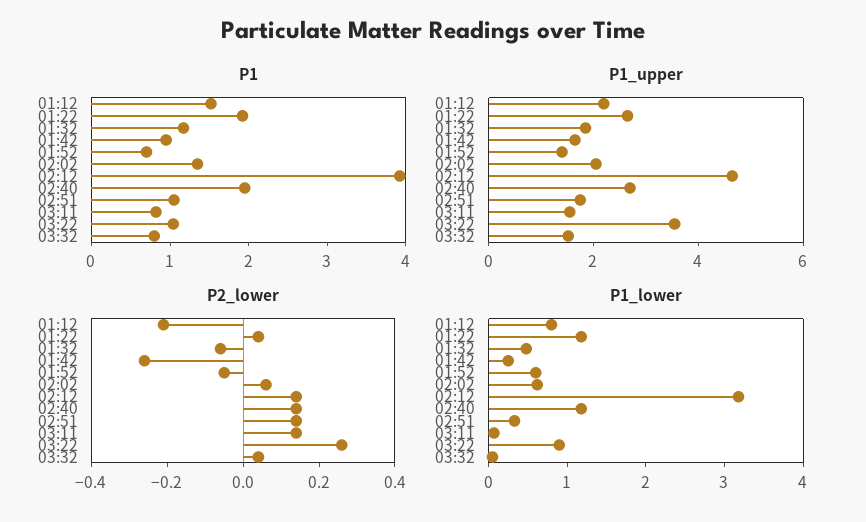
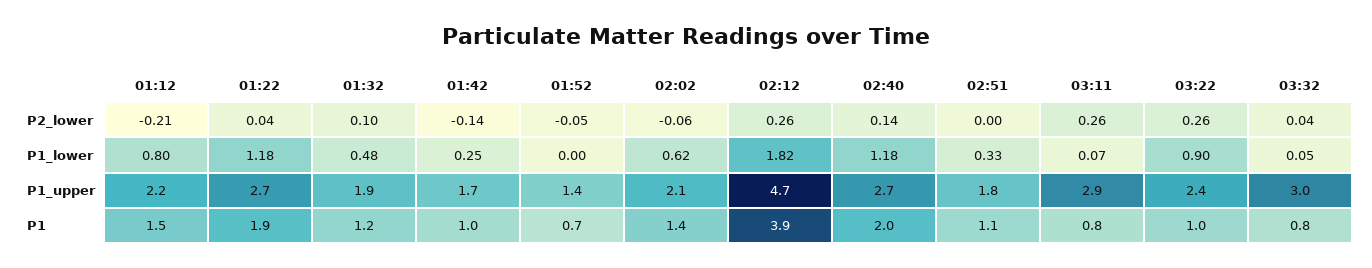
  {
    "P1": {
      "01:12": 1.5,
      "01:22": 1.9,
      "01:32": 1.2,
      "01:42": 1,
      "01:52": 0.7,
      "02:02": 1.4,
      "02:12": 3.9,
      "02:40": 2,
      "02:51": 1.1,
      "03:11": 0.8,
      "03:22": 1,
      "03:32": 0.8
    },
    "P1_upper": {
      "01:12": 2.2,
      "01:22": 2.7,
      "01:32": 1.9,
      "01:42": 1.7,
      "01:52": 1.4,
      "02:02": 2.1,
      "02:12": 4.7,
      "02:40": 2.7,
      "02:51": 1.8,
-     "03:11": 1.5,
+     "03:11": 2.9,
-     "03:22": 3.5,
+     "03:22": 2.4,
-     "03:32": 1.5
+     "03:32": 3
    },
    "P2_lower": {
      "01:12": -0.21,
      "01:22": 0.04,
-     "01:32": -0.05,
+     "01:32": 0.1,
-     "01:42": -0.25,
+     "01:42": -0.14,
      "01:52": -0.05,
-     "02:02": 0.05,
+     "02:02": -0.06,
-     "02:12": 0.15,
+     "02:12": 0.26,
      "02:40": 0.14,
-     "02:51": 0.15,
+     "02:51": 0,
-     "03:11": 0.15,
+     "03:11": 0.26,
      "03:22": 0.26,
      "03:32": 0.04
    },
    "P1_lower": {
      "01:12": 0.8,
      "01:22": 1.18,
      "01:32": 0.48,
      "01:42": 0.25,
-     "01:52": 0.6,
+     "01:52": 0,
      "02:02": 0.62,
-     "02:12": 3.2,
+     "02:12": 1.82,
      "02:40": 1.18,
      "02:51": 0.33,
      "03:11": 0.07,
      "03:22": 0.9,
      "03:32": 0.05
    }
  }

